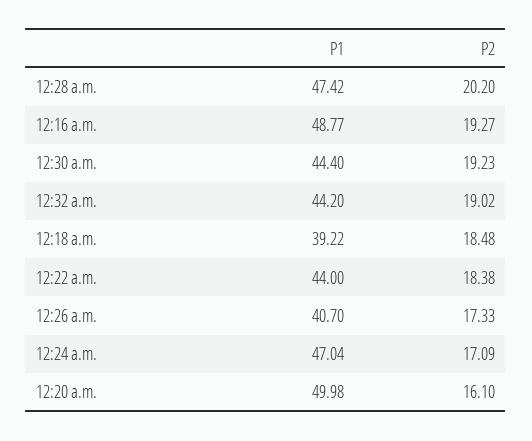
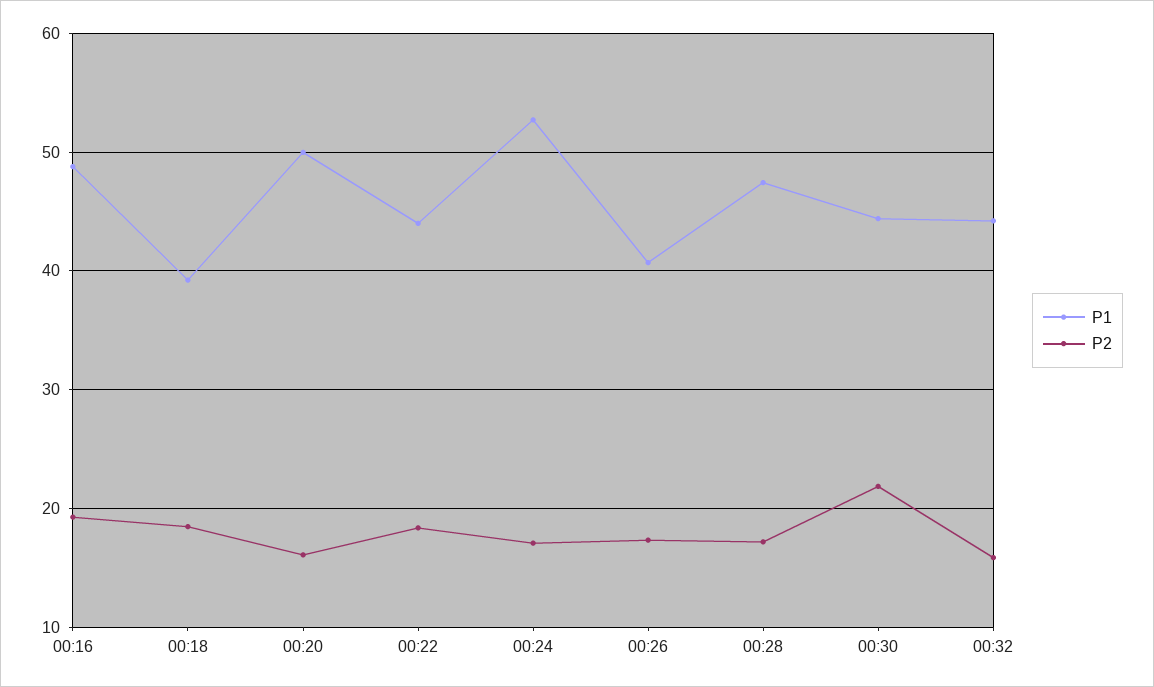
  {
    "P1": {
      "12:28 a.m.": 47.42,
      "12:16 a.m.": 48.77,
      "12:30 a.m.": 44.4,
      "12:32 a.m.": 44.2,
      "12:18 a.m.": 39.22,
      "12:22 a.m.": 44,
      "12:26 a.m.": 40.7,
-     "12:24 a.m.": 47.04,
+     "12:24 a.m.": 53,
      "12:20 a.m.": 49.98
    },
    "P2": {
-     "12:28 a.m.": 20.2,
+     "12:28 a.m.": 17,
      "12:16 a.m.": 19.27,
-     "12:30 a.m.": 19.23,
+     "12:30 a.m.": 22,
-     "12:32 a.m.": 19.02,
+     "12:32 a.m.": 16,
      "12:18 a.m.": 18.48,
      "12:22 a.m.": 18.38,
      "12:26 a.m.": 17.33,
      "12:24 a.m.": 17.09,
      "12:20 a.m.": 16.1
    }
  }

